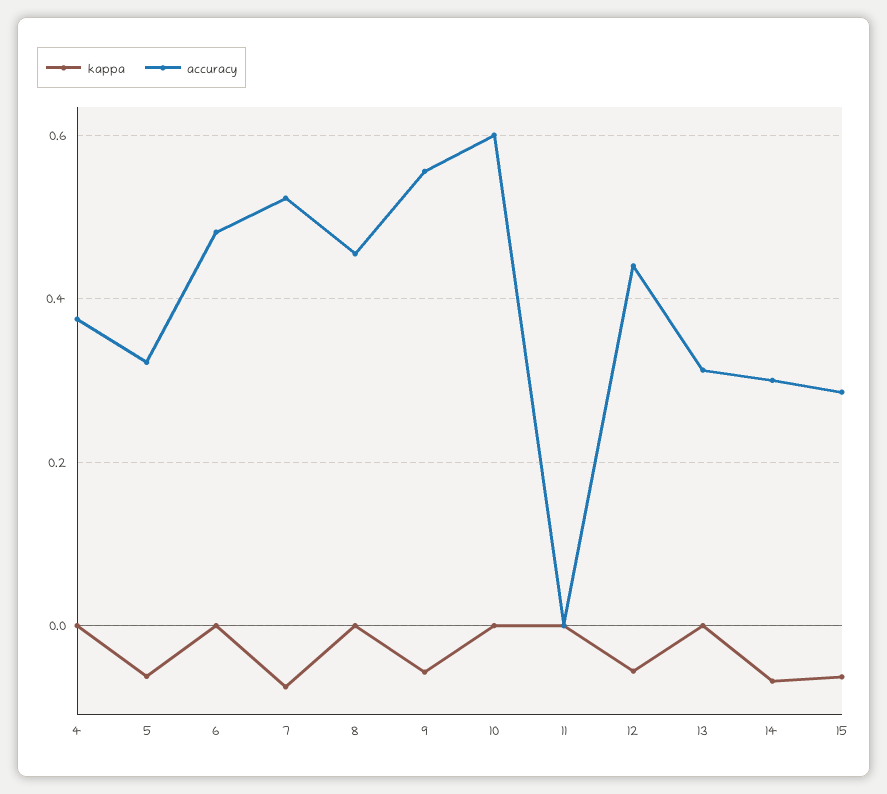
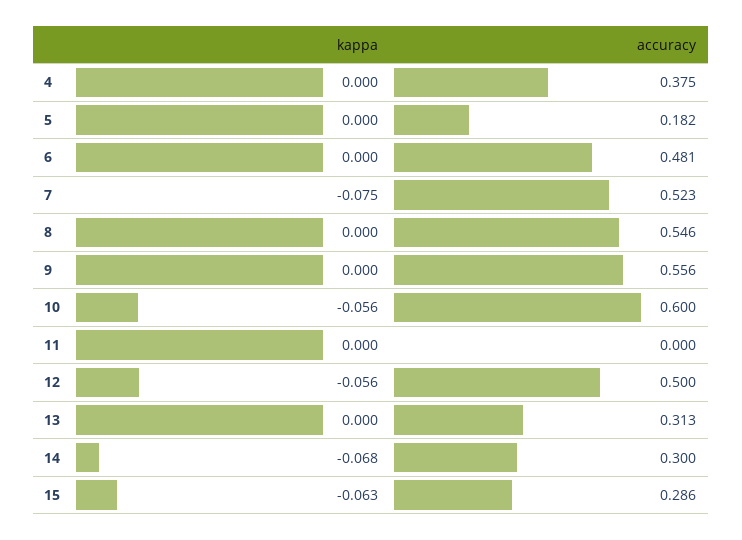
  {
    "kappa": {
      "4": 0,
-     "5": -0.06,
+     "5": 0,
      "6": 0,
      "7": -0.075,
      "8": 0,
-     "9": -0.06,
+     "9": 0,
-     "10": 0,
+     "10": -0.056,
      "11": 0,
      "12": -0.056,
      "13": 0,
      "14": -0.068,
      "15": -0.063
    },
    "accuracy": {
      "4": 0.375,
-     "5": 0.32,
+     "5": 0.182,
      "6": 0.481,
      "7": 0.523,
-     "8": 0.46,
+     "8": 0.546,
      "9": 0.556,
      "10": 0.6,
      "11": 0,
-     "12": 0.44,
+     "12": 0.5,
      "13": 0.313,
      "14": 0.3,
      "15": 0.286
    }
  }

